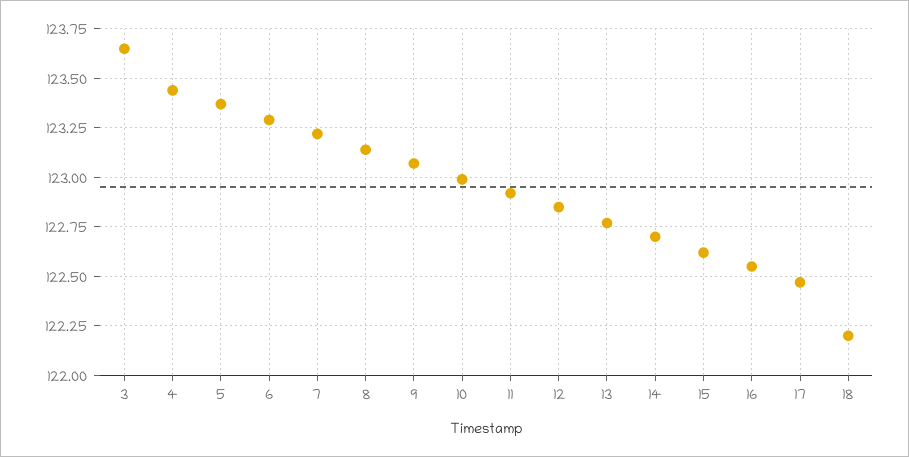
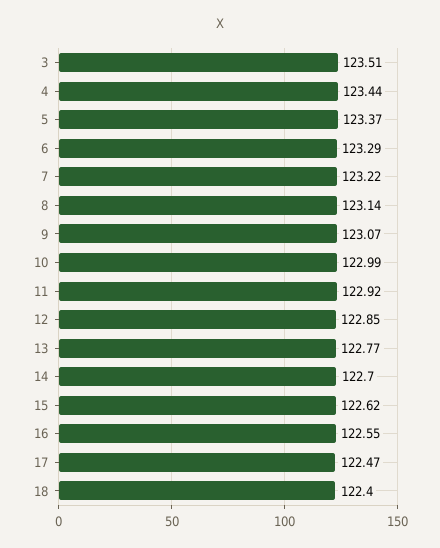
  {
-   "3": 123.65,
+   "3": 123.51,
    "4": 123.44,
    "5": 123.37,
    "6": 123.29,
    "7": 123.22,
    "8": 123.14,
    "9": 123.07,
    "10": 122.99,
    "11": 122.92,
    "12": 122.85,
    "13": 122.77,
    "14": 122.7,
    "15": 122.62,
    "16": 122.55,
    "17": 122.47,
-   "18": 122.2
+   "18": 122.4
  }

